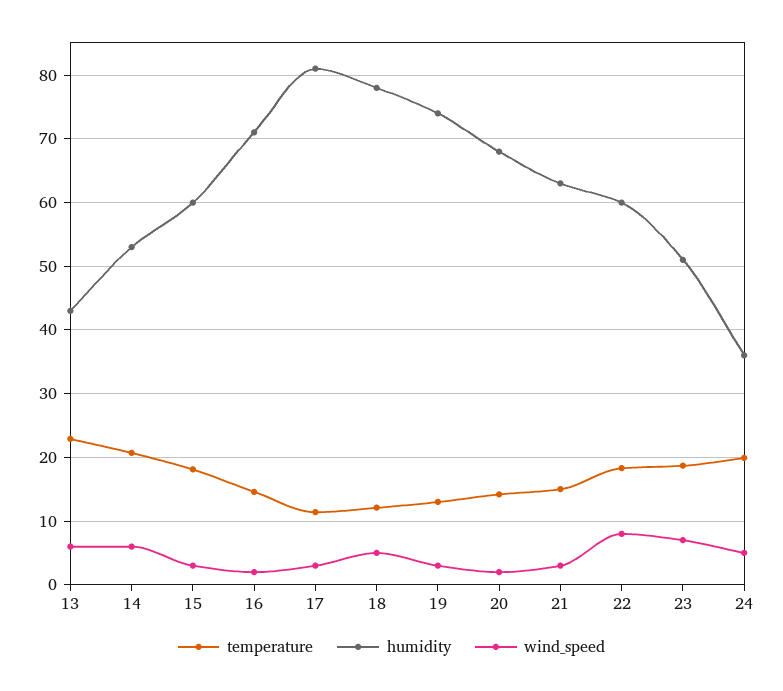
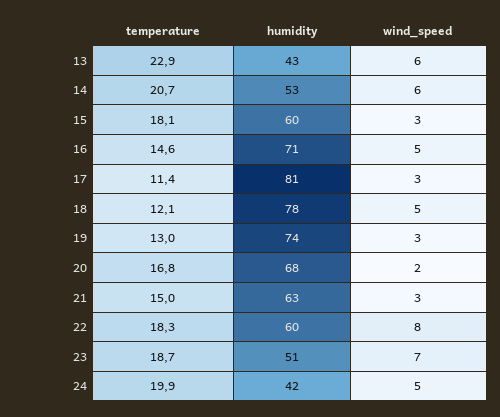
  {
    "temperature": {
      "13": 22.9,
      "14": 20.7,
      "15": 18.1,
      "16": 14.6,
      "17": 11.4,
      "18": 12.1,
      "19": 13,
-     "20": 14,
+     "20": 16.8,
      "21": 15,
      "22": 18.3,
      "23": 18.7,
      "24": 19.9
    },
    "humidity": {
      "13": 43,
      "14": 53,
      "15": 60,
      "16": 71,
      "17": 81,
      "18": 78,
      "19": 74,
      "20": 68,
      "21": 63,
      "22": 60,
      "23": 51,
-     "24": 36
+     "24": 42
    },
    "wind_speed": {
      "13": 6,
      "14": 6,
      "15": 3,
-     "16": 2,
+     "16": 5,
      "17": 3,
      "18": 5,
      "19": 3,
      "20": 2,
      "21": 3,
      "22": 8,
      "23": 7,
      "24": 5
    }
  }

